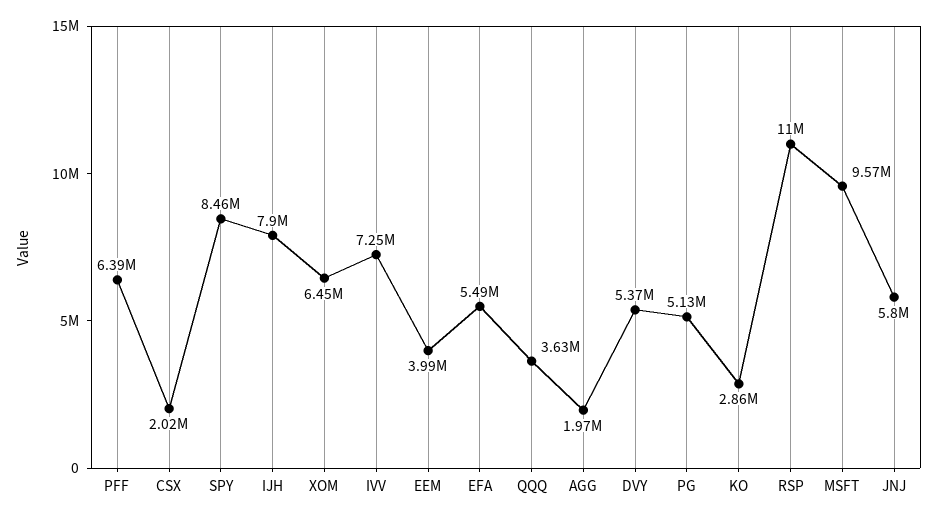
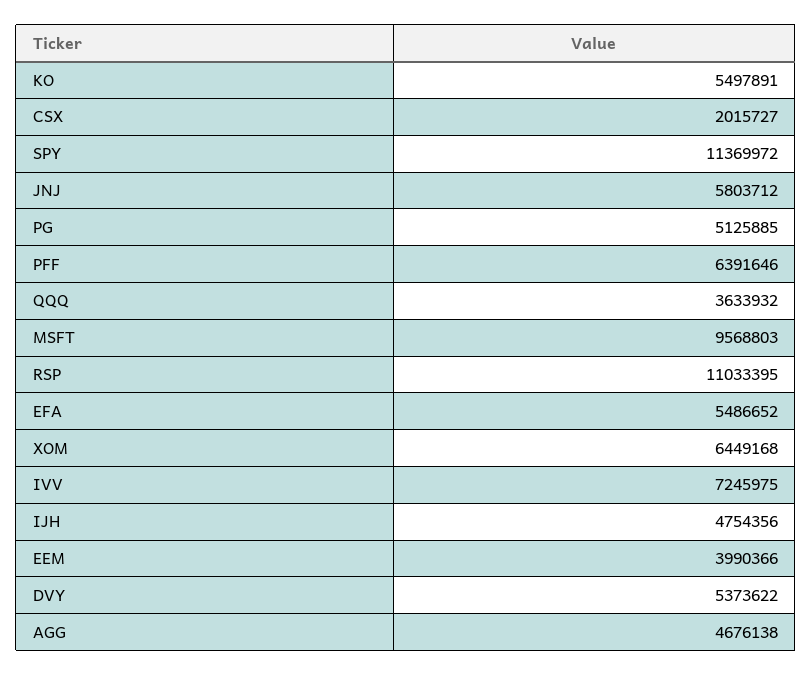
  {
    "PFF": 6391646,
    "CSX": 2015727,
-   "SPY": 8460000,
+   "SPY": 11369972,
-   "IJH": 7900000,
+   "IJH": 4754356,
    "XOM": 6449168,
    "IVV": 7245975,
    "EEM": 3990366,
    "EFA": 5486652,
    "QQQ": 3633932,
-   "AGG": 1970000,
+   "AGG": 4676138,
    "DVY": 5373622,
    "PG": 5125885,
-   "KO": 2860000,
+   "KO": 5497891,
    "RSP": 11033395,
    "MSFT": 9568803,
    "JNJ": 5803712
  }

